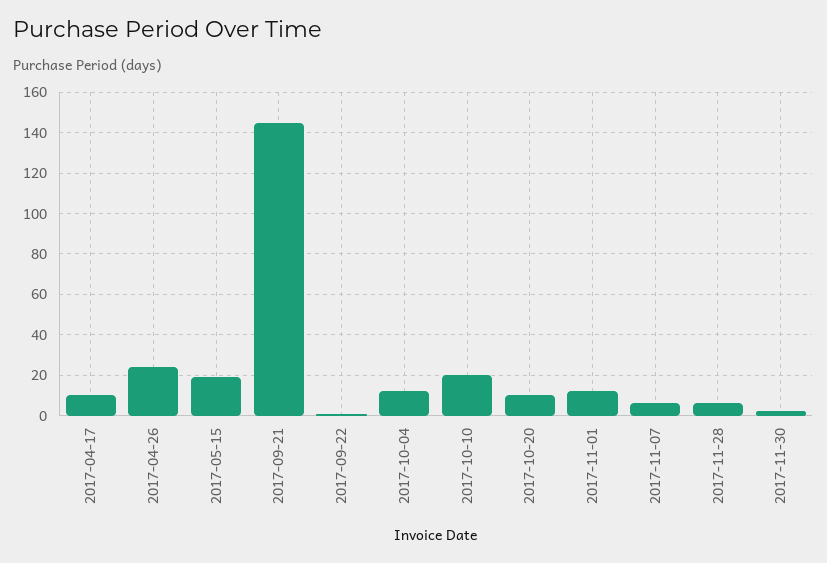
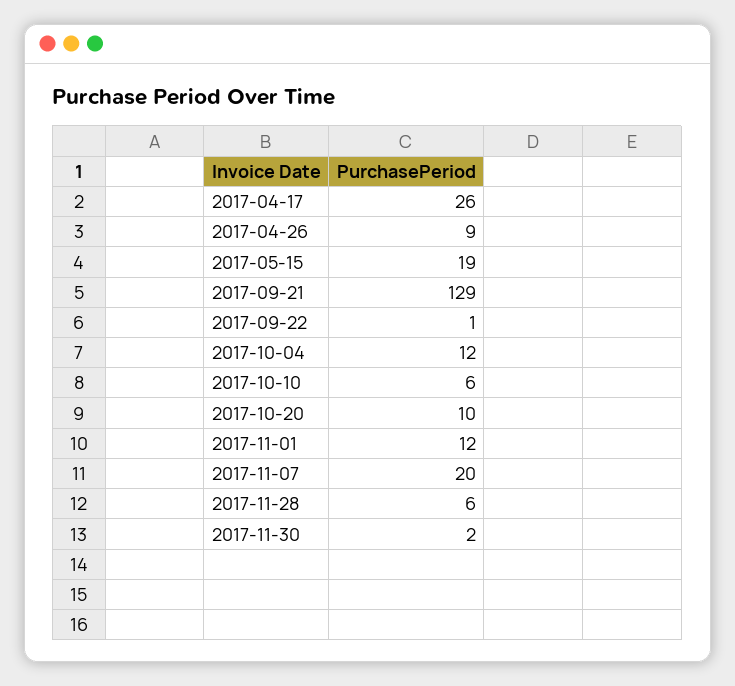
  {
-   "2017-04-17": 10,
+   "2017-04-17": 26,
-   "2017-04-26": 25,
+   "2017-04-26": 9,
    "2017-05-15": 19,
-   "2017-09-21": 145,
+   "2017-09-21": 129,
    "2017-09-22": 1,
    "2017-10-04": 12,
-   "2017-10-10": 20,
+   "2017-10-10": 6,
    "2017-10-20": 10,
    "2017-11-01": 12,
-   "2017-11-07": 5,
+   "2017-11-07": 20,
    "2017-11-28": 6,
    "2017-11-30": 2
  }

